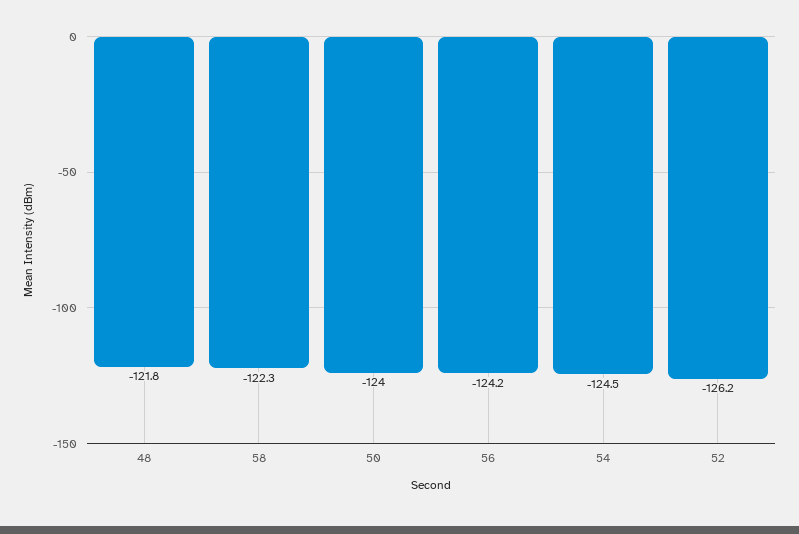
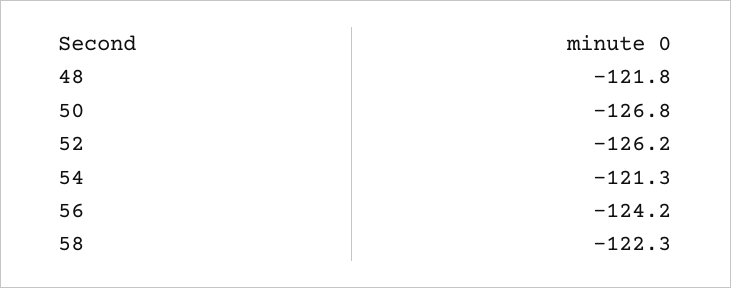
  {
    "48": -121.8,
    "58": -122.3,
-   "50": -124,
+   "50": -126.8,
    "56": -124.2,
-   "54": -124.5,
+   "54": -121.3,
    "52": -126.2
  }

